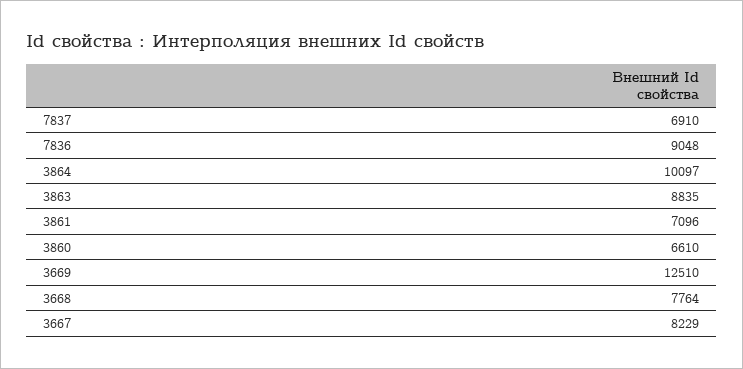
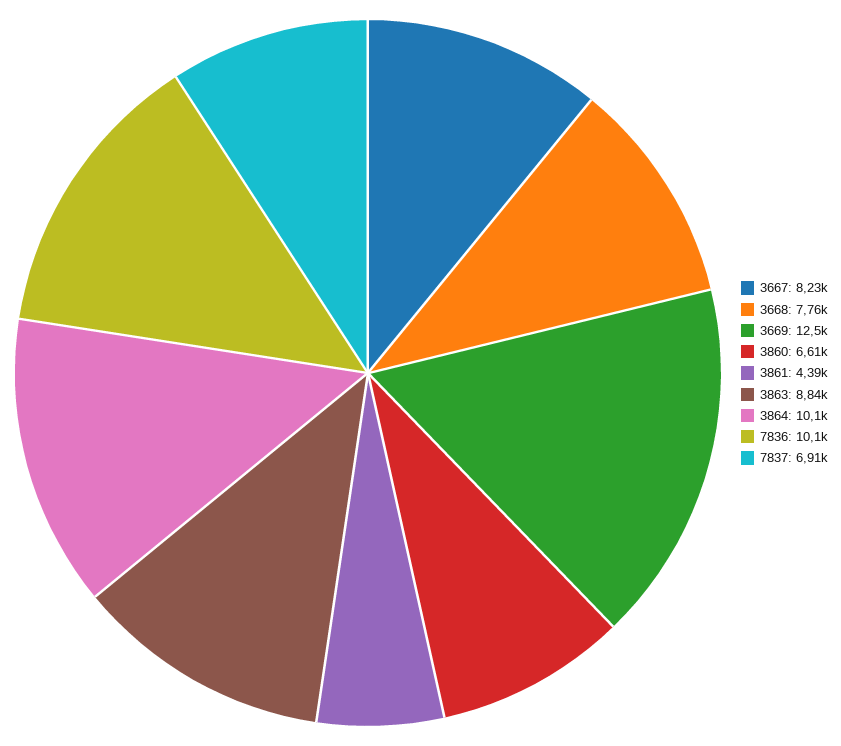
  {
    "7837": 6910,
-   "7836": 9048,
+   "7836": 10100,
    "3864": 10097,
    "3863": 8835,
-   "3861": 7096,
+   "3861": 4390,
    "3860": 6610,
    "3669": 12510,
    "3668": 7764,
    "3667": 8229
  }

